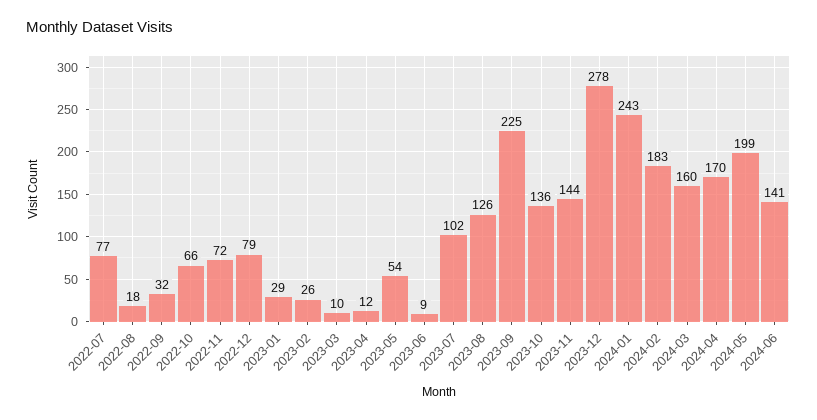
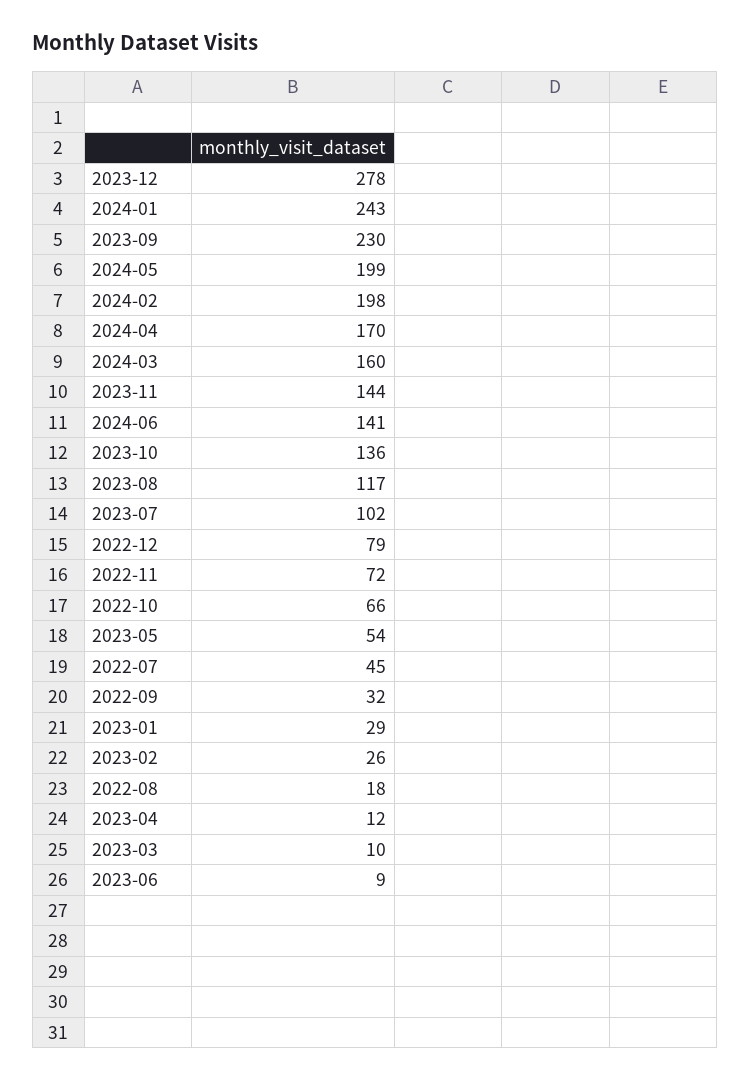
  {
-   "2022-07": 77,
+   "2022-07": 45,
    "2022-08": 18,
    "2022-09": 32,
    "2022-10": 66,
    "2022-11": 72,
    "2022-12": 79,
    "2023-01": 29,
    "2023-02": 26,
    "2023-03": 10,
    "2023-04": 12,
    "2023-05": 54,
    "2023-06": 9,
    "2023-07": 102,
-   "2023-08": 126,
+   "2023-08": 117,
-   "2023-09": 225,
+   "2023-09": 230,
    "2023-10": 136,
    "2023-11": 144,
    "2023-12": 278,
    "2024-01": 243,
-   "2024-02": 183,
+   "2024-02": 198,
    "2024-03": 160,
    "2024-04": 170,
    "2024-05": 199,
    "2024-06": 141
  }

